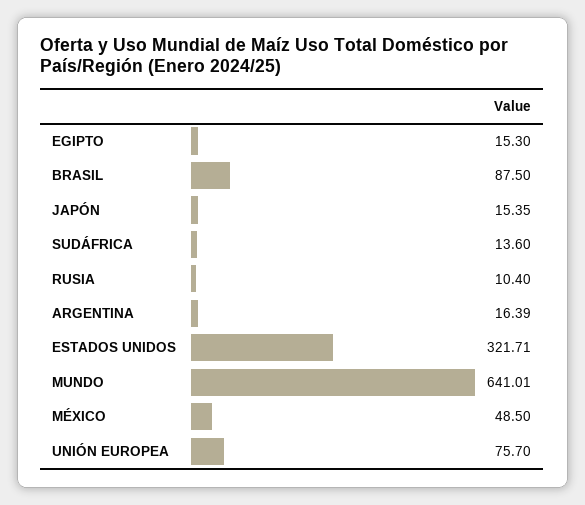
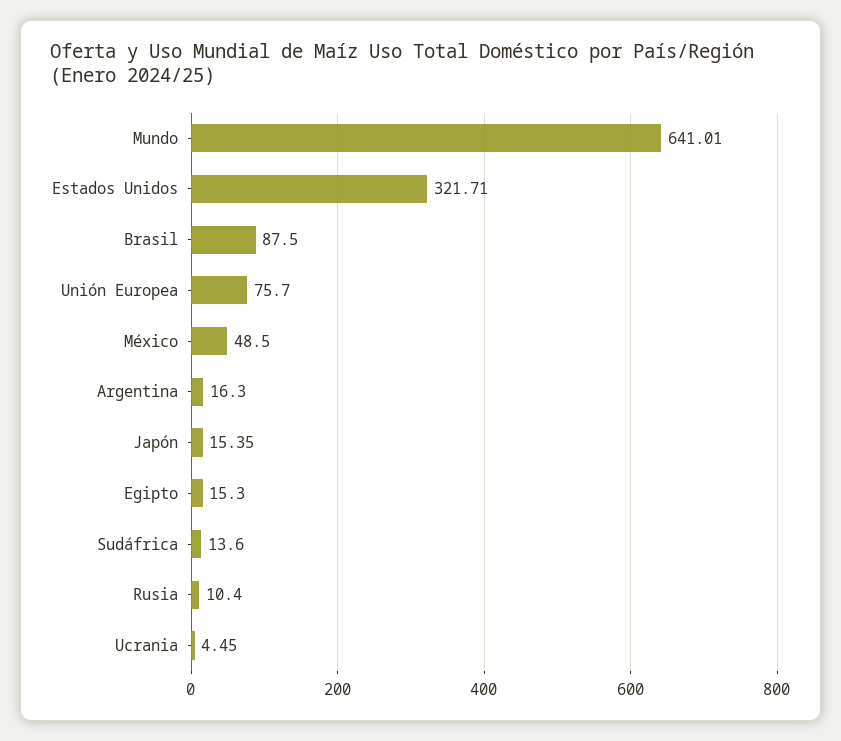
  {
    "EGIPTO": 15.3,
    "BRASIL": 87.5,
    "JAPÓN": 15.35,
    "SUDÁFRICA": 13.6,
    "RUSIA": 10.4,
-   "ARGENTINA": 16.39,
+   "ARGENTINA": 16.3,
    "ESTADOS UNIDOS": 321.71,
    "MUNDO": 641.01,
    "MÉXICO": 48.5,
-   "UNIÓN EUROPEA": 75.7
+   "UNIÓN EUROPEA": 75.7,
+   "Ucrania": 4.45
  }

